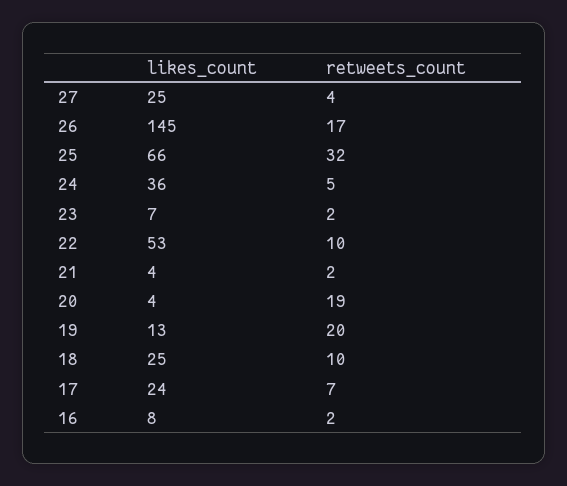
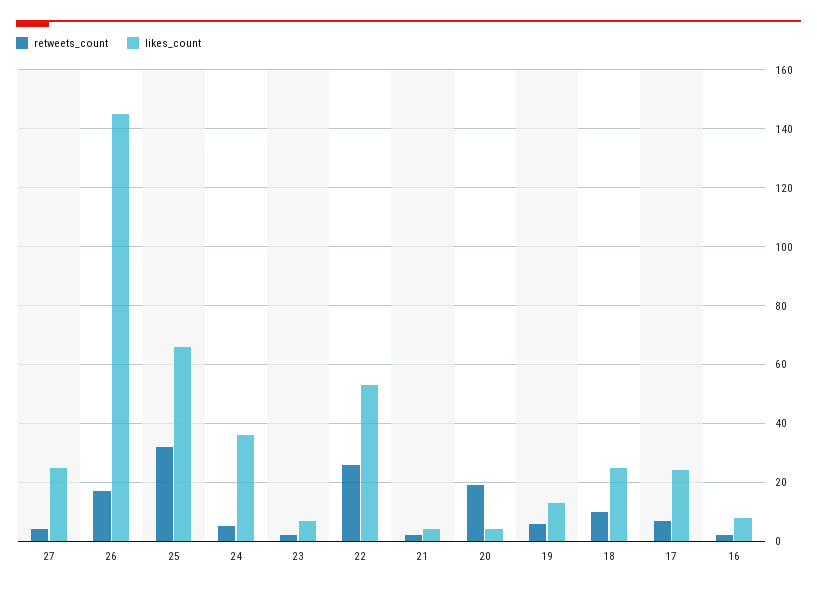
  {
    "likes_count": {
      "27": 25,
      "26": 145,
      "25": 66,
      "24": 36,
      "23": 7,
      "22": 53,
      "21": 4,
      "20": 4,
      "19": 13,
      "18": 25,
      "17": 24,
      "16": 8
    },
    "retweets_count": {
      "27": 4,
      "26": 17,
      "25": 32,
      "24": 5,
      "23": 2,
-     "22": 10,
+     "22": 25,
      "21": 2,
      "20": 19,
-     "19": 20,
+     "19": 5,
      "18": 10,
      "17": 7,
      "16": 2
    }
  }

